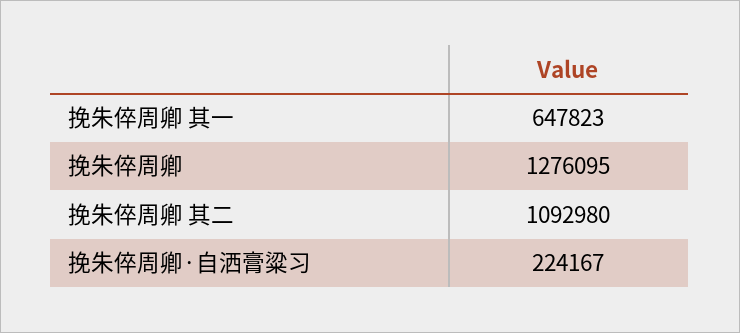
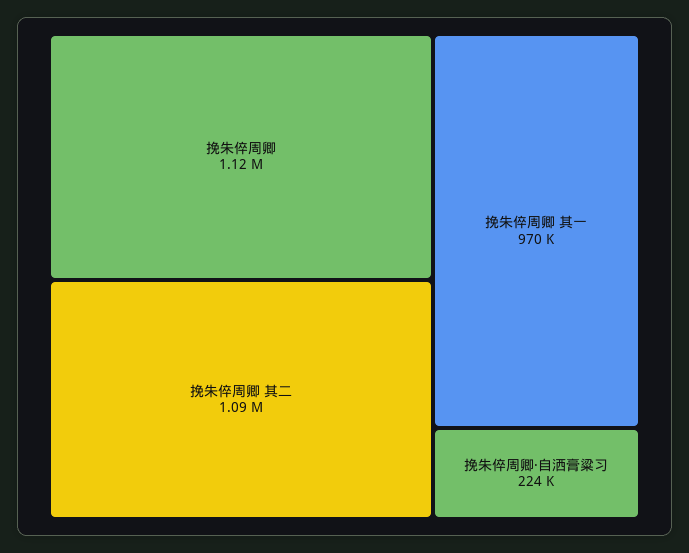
  {
-   "挽朱倅周卿 其一": 647823,
+   "挽朱倅周卿 其一": 970000,
-   "挽朱倅周卿": 1276095,
+   "挽朱倅周卿": 1120000,
    "挽朱倅周卿 其二": 1092980,
    "挽朱倅周卿·自洒膏粱习": 224167
  }

